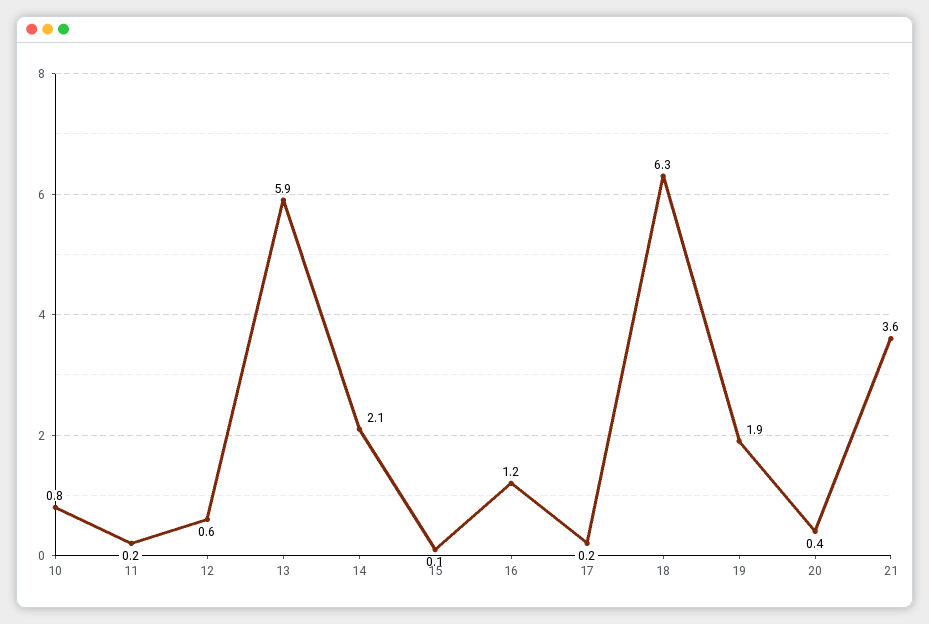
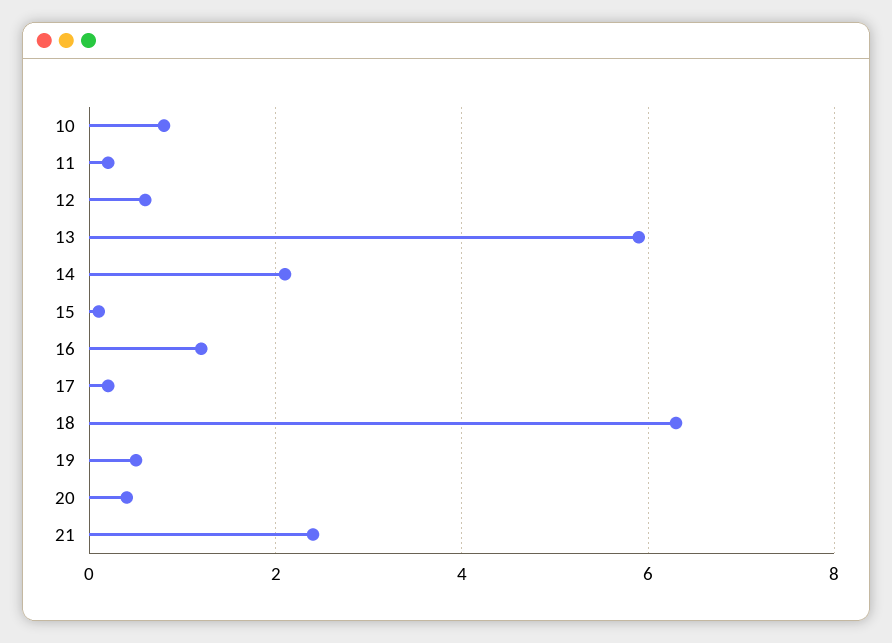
  {
    "10": 0.8,
    "11": 0.2,
    "12": 0.6,
    "13": 5.9,
    "14": 2.1,
    "15": 0.1,
    "16": 1.2,
    "17": 0.2,
    "18": 6.3,
-   "19": 1.9,
+   "19": 0.5,
    "20": 0.4,
-   "21": 3.6
+   "21": 2.5
  }

